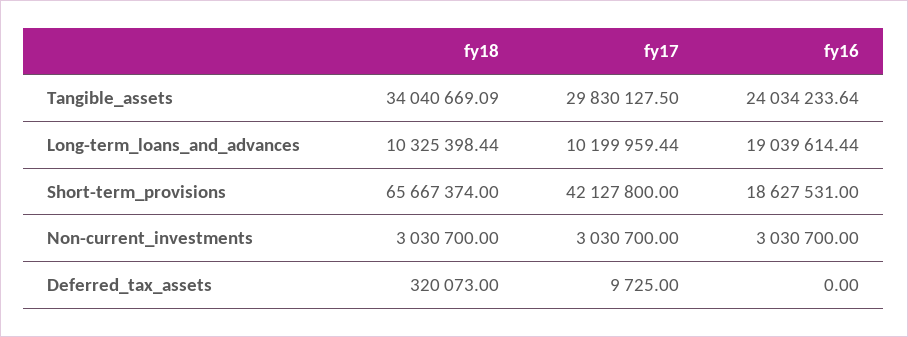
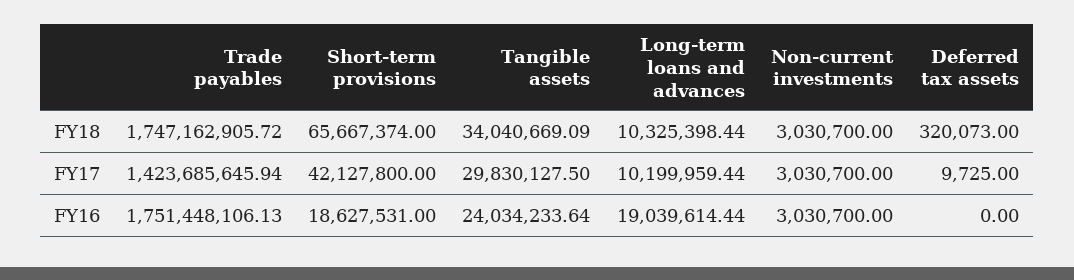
  {
    "fy18": {
      "Tangible_assets": 34040669.09,
      "Long-term_loans_and_advances": 10325398.44,
      "Short-term_provisions": 65667374,
      "Non-current_investments": 3030700,
-     "Deferred_tax_assets": 320073
+     "Deferred_tax_assets": 320073,
+     "Trade payables": 1747162905.72
    },
    "fy17": {
      "Tangible_assets": 29830127.5,
      "Long-term_loans_and_advances": 10199959.44,
      "Short-term_provisions": 42127800,
      "Non-current_investments": 3030700,
-     "Deferred_tax_assets": 9725
+     "Deferred_tax_assets": 9725,
+     "Trade payables": 1423685645.94
    },
    "fy16": {
      "Tangible_assets": 24034233.64,
      "Long-term_loans_and_advances": 19039614.44,
      "Short-term_provisions": 18627531,
      "Non-current_investments": 3030700,
-     "Deferred_tax_assets": 0
+     "Deferred_tax_assets": 0,
+     "Trade payables": 1751448106.13
    }
  }

